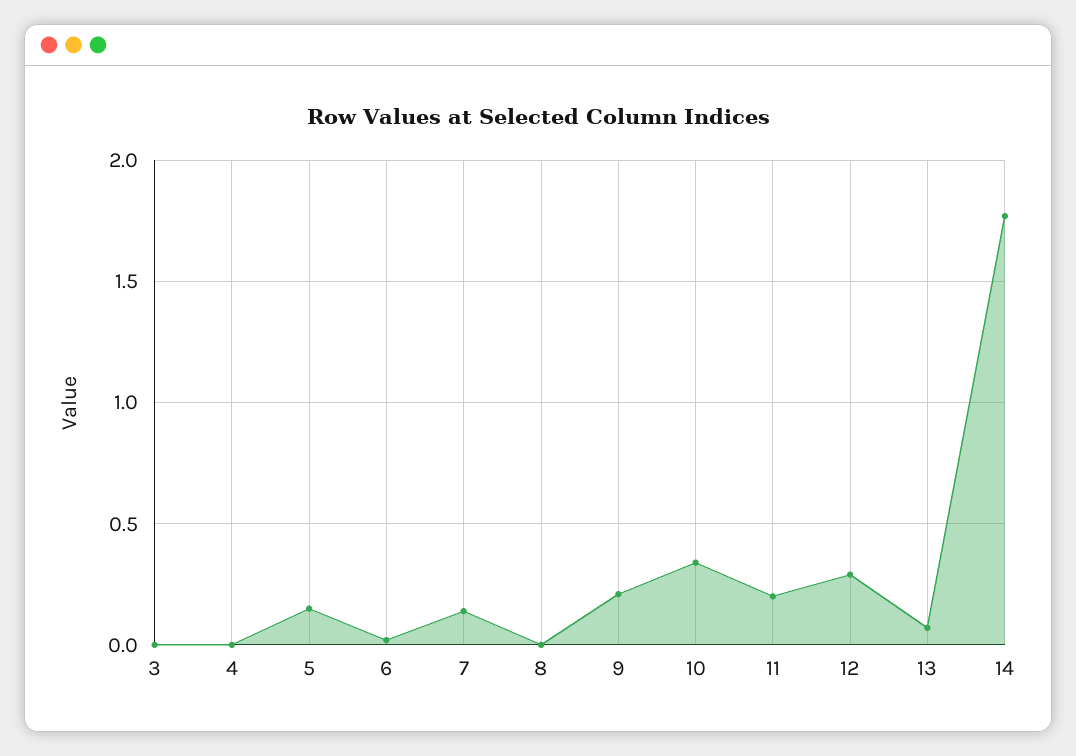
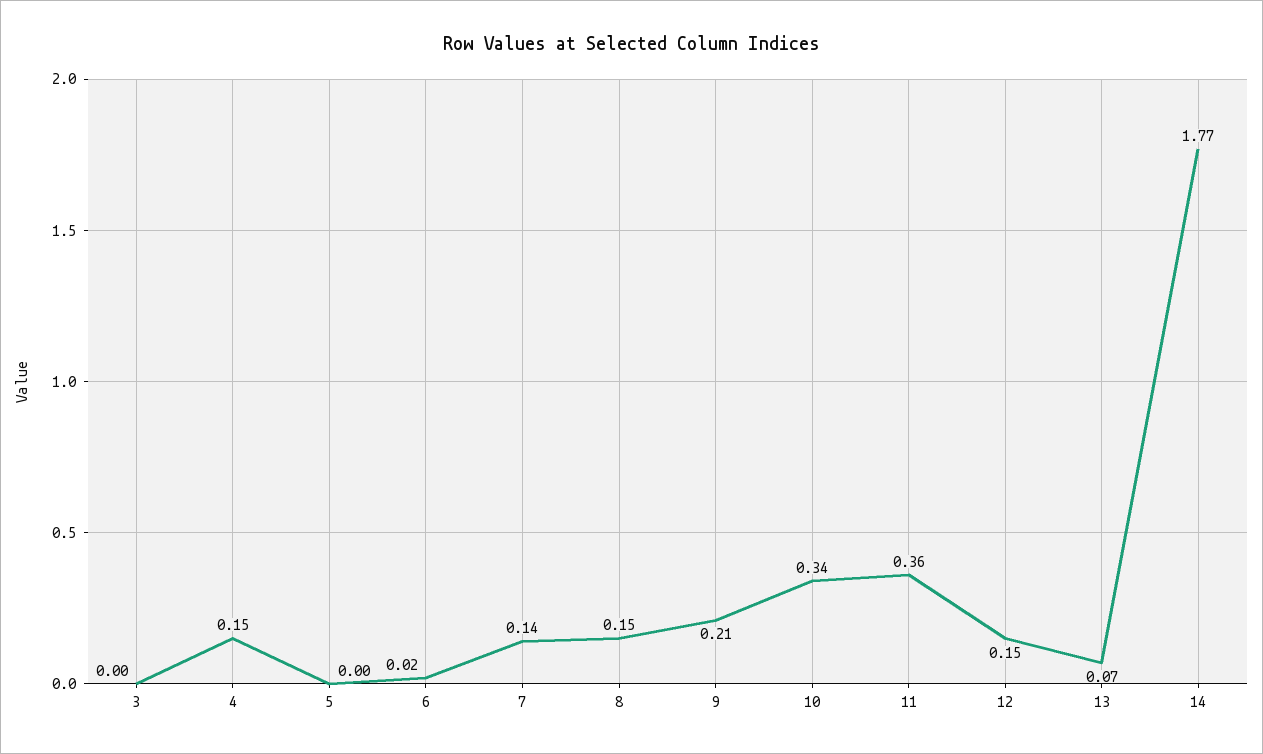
  {
    "3": 0,
-   "4": 0,
+   "4": 0.15,
-   "5": 0.15,
+   "5": 0,
    "6": 0.02,
    "7": 0.14,
-   "8": 0,
+   "8": 0.15,
    "9": 0.21,
    "10": 0.34,
-   "11": 0.2,
+   "11": 0.36,
-   "12": 0.3,
+   "12": 0.15,
    "13": 0.07,
    "14": 1.77
  }

